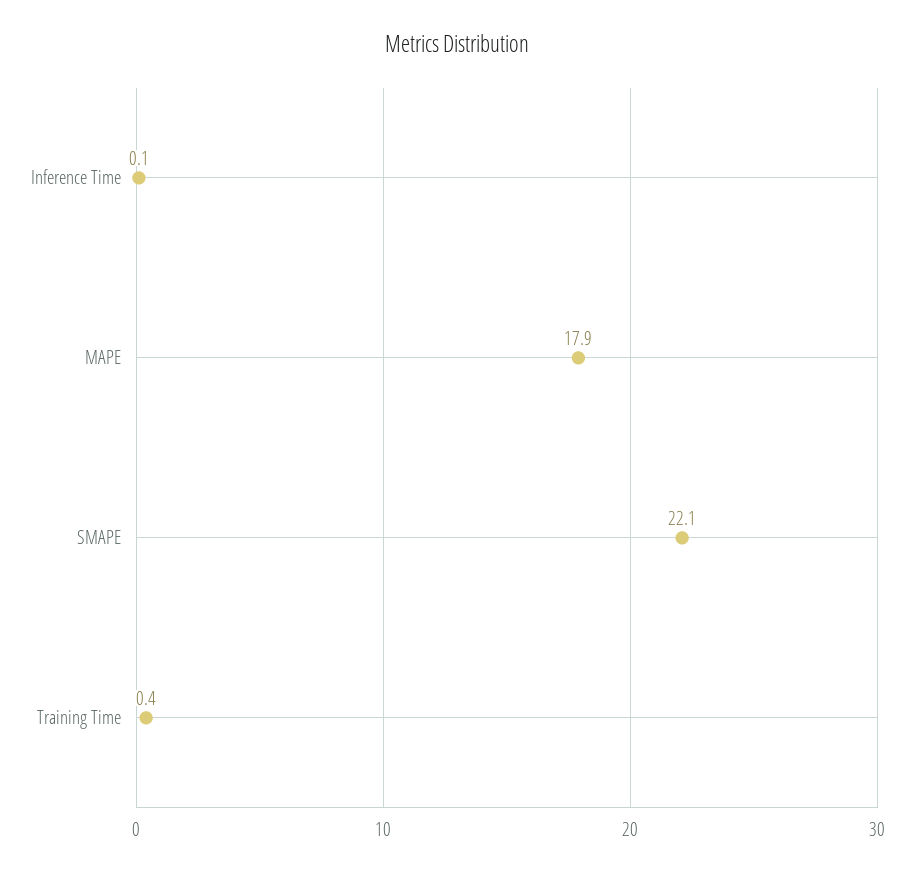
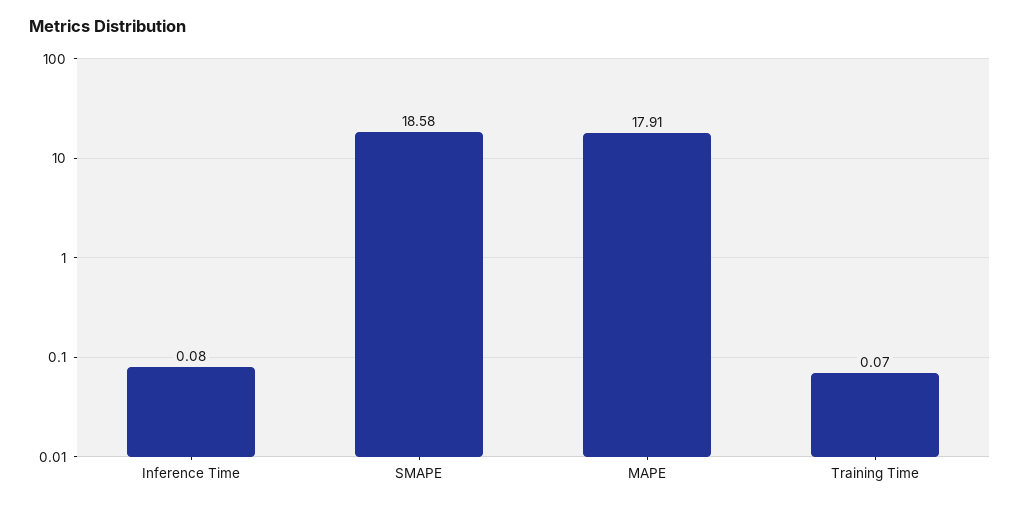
  {
    "Inference Time": 0.08,
    "MAPE": 17.91,
-   "SMAPE": 22.1,
+   "SMAPE": 18.58,
-   "Training Time": 0.4
+   "Training Time": 0.07
  }

